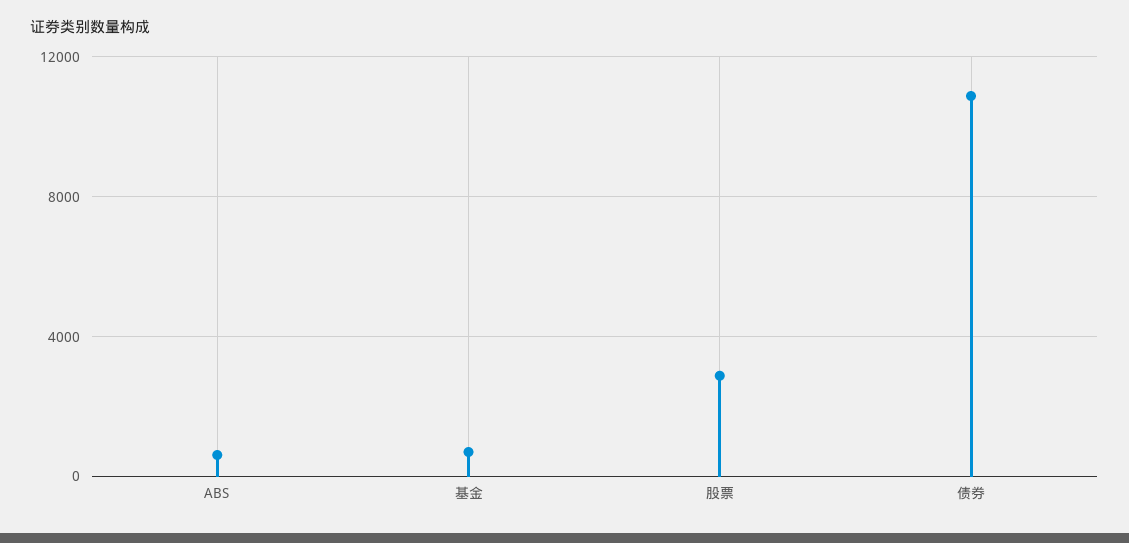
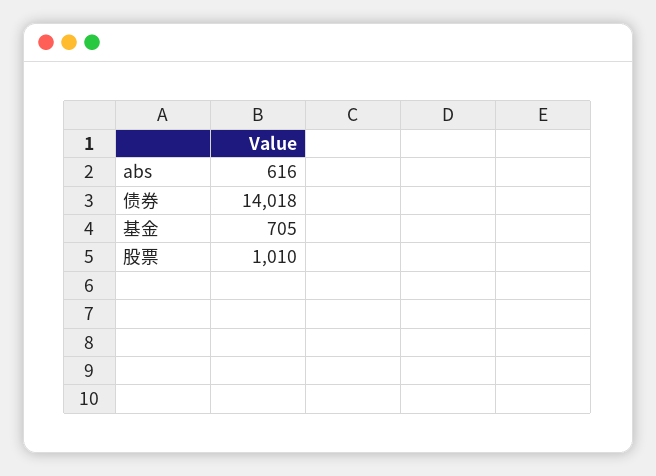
  {
    "ABS": 616,
    "基金": 705,
-   "股票": 3000,
+   "股票": 1010,
-   "债券": 11000
+   "债券": 14018
  }

